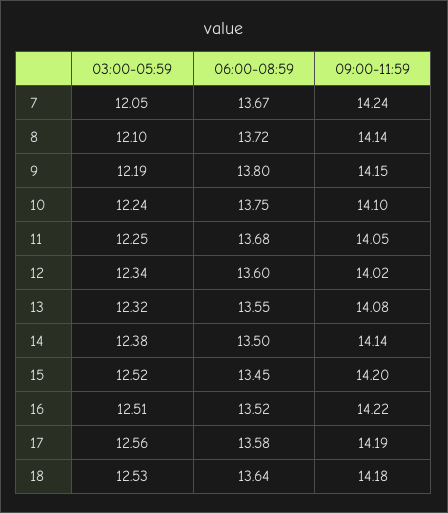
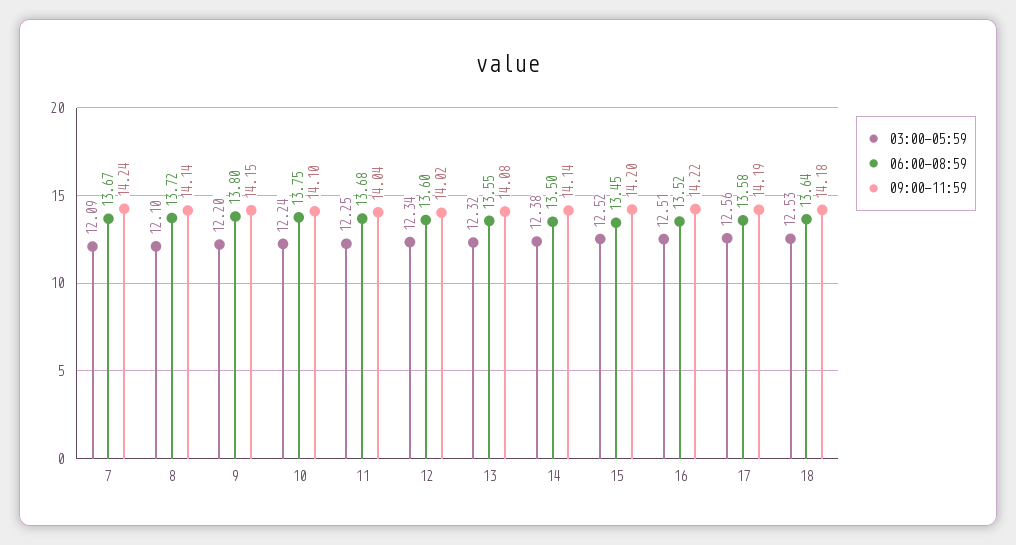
  {
    "03:00-05:59": {
-     "7": 12.05,
+     "7": 12.09,
      "8": 12.1,
-     "9": 12.19,
+     "9": 12.2,
      "10": 12.24,
      "11": 12.25,
      "12": 12.34,
      "13": 12.32,
      "14": 12.38,
      "15": 12.52,
      "16": 12.51,
      "17": 12.56,
      "18": 12.53
    },
    "06:00-08:59": {
      "7": 13.67,
      "8": 13.72,
      "9": 13.8,
      "10": 13.75,
      "11": 13.68,
      "12": 13.6,
      "13": 13.55,
      "14": 13.5,
      "15": 13.45,
      "16": 13.52,
      "17": 13.58,
      "18": 13.64
    },
    "09:00-11:59": {
      "7": 14.24,
      "8": 14.14,
      "9": 14.15,
      "10": 14.1,
-     "11": 14.05,
+     "11": 14.04,
      "12": 14.02,
      "13": 14.08,
      "14": 14.14,
      "15": 14.2,
      "16": 14.22,
      "17": 14.19,
      "18": 14.18
    }
  }

